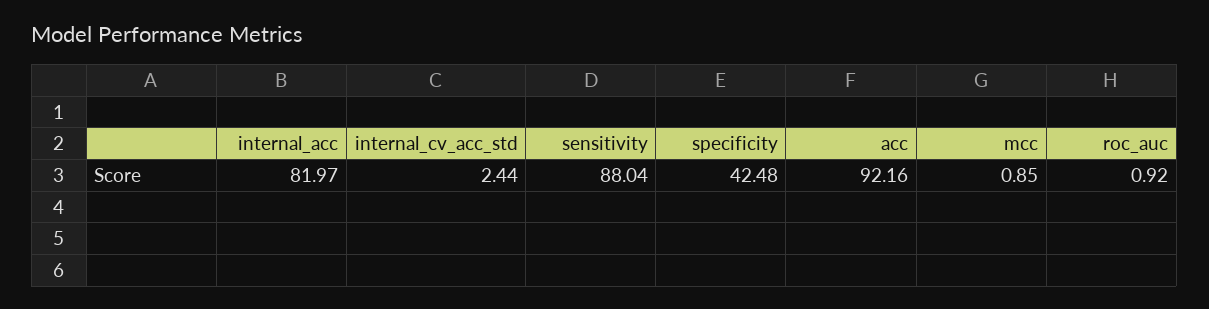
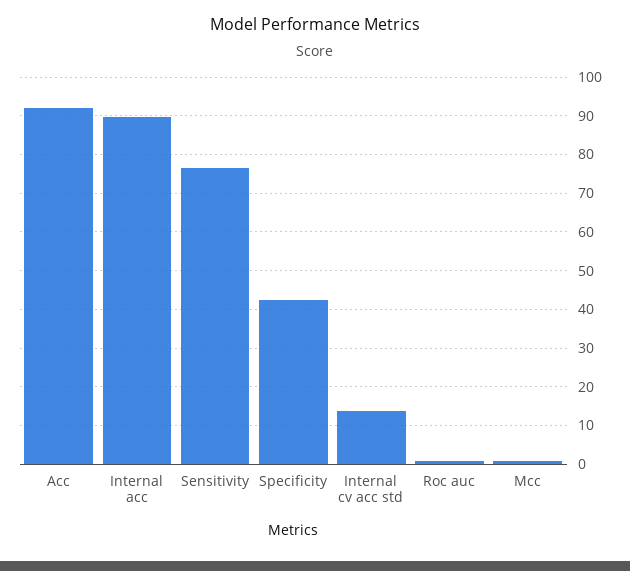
  {
-   "internal_acc": 81.97,
+   "internal_acc": 90,
-   "internal_cv_acc_std": 2.44,
+   "internal_cv_acc_std": 14,
-   "sensitivity": 88.04,
+   "sensitivity": 76,
    "specificity": 42.48,
    "acc": 92.16,
    "mcc": 0.85,
    "roc_auc": 0.92
  }

